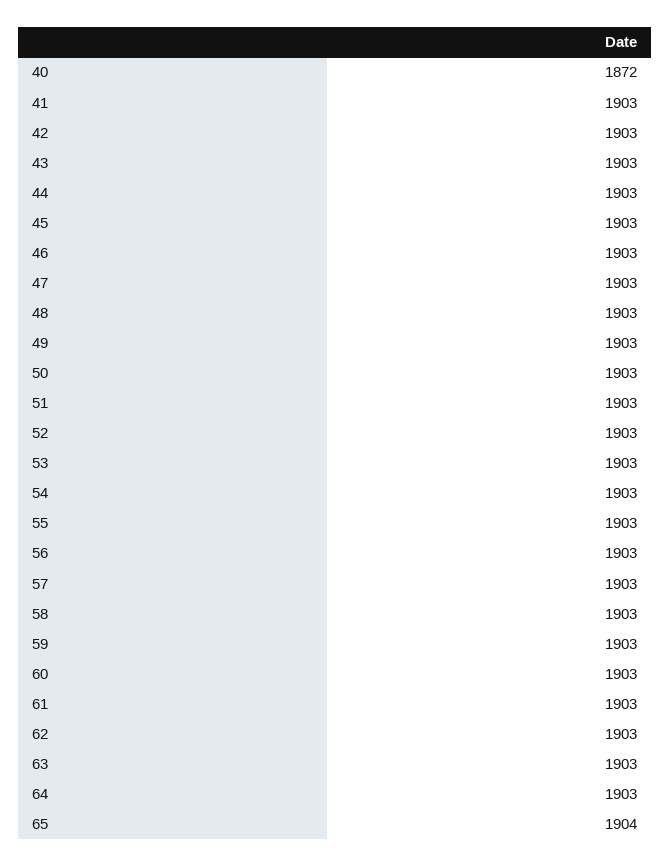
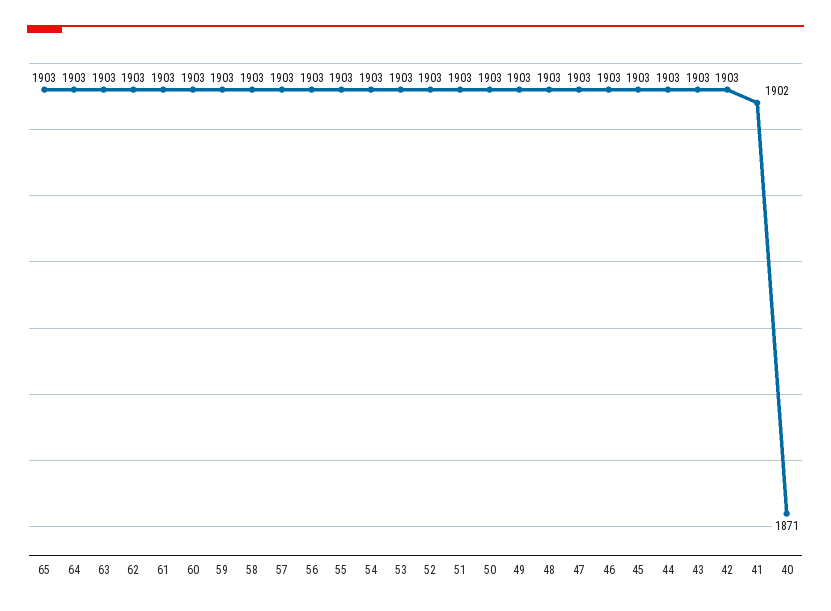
  {
-   "40": 1872,
+   "40": 1871,
-   "41": 1903,
+   "41": 1902,
    "42": 1903,
    "43": 1903,
    "44": 1903,
    "45": 1903,
    "46": 1903,
    "47": 1903,
    "48": 1903,
    "49": 1903,
    "50": 1903,
    "51": 1903,
    "52": 1903,
    "53": 1903,
    "54": 1903,
    "55": 1903,
    "56": 1903,
    "57": 1903,
    "58": 1903,
    "59": 1903,
    "60": 1903,
    "61": 1903,
    "62": 1903,
    "63": 1903,
    "64": 1903,
-   "65": 1904
+   "65": 1903
  }

